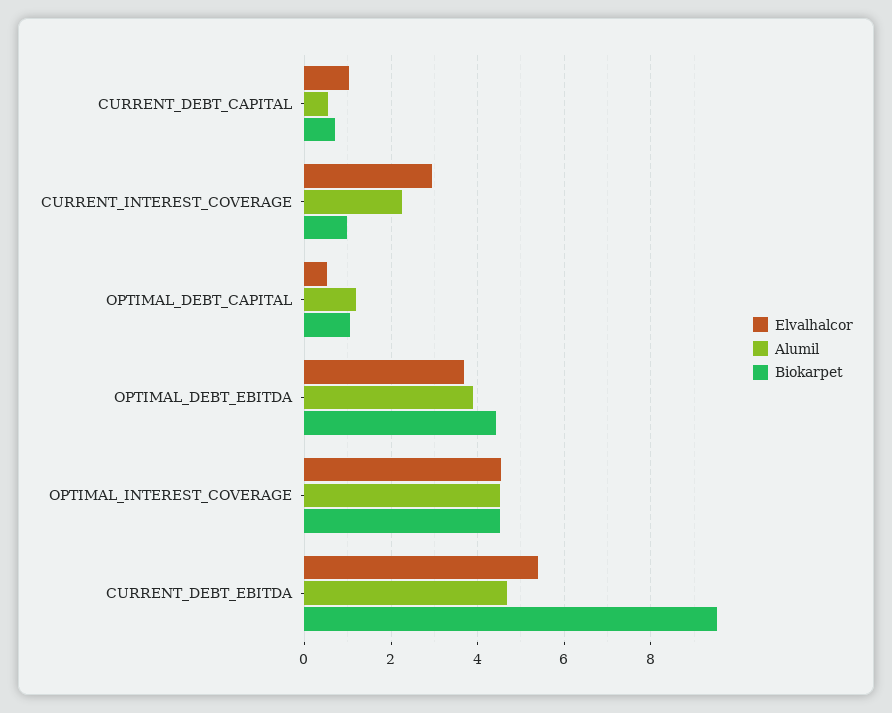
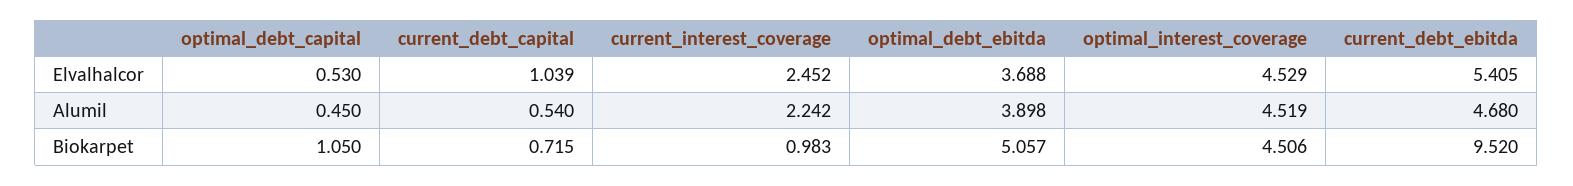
  {
    "Elvalhalcor": {
      "CURRENT_DEBT_CAPITAL": 1.039,
-     "CURRENT_INTEREST_COVERAGE": 3,
+     "CURRENT_INTEREST_COVERAGE": 2.452,
      "OPTIMAL_DEBT_CAPITAL": 0.53,
      "OPTIMAL_DEBT_EBITDA": 3.688,
      "OPTIMAL_INTEREST_COVERAGE": 4.529,
      "CURRENT_DEBT_EBITDA": 5.405
    },
    "Alumil": {
      "CURRENT_DEBT_CAPITAL": 0.54,
      "CURRENT_INTEREST_COVERAGE": 2.242,
-     "OPTIMAL_DEBT_CAPITAL": 1.2,
+     "OPTIMAL_DEBT_CAPITAL": 0.45,
      "OPTIMAL_DEBT_EBITDA": 3.898,
      "OPTIMAL_INTEREST_COVERAGE": 4.519,
      "CURRENT_DEBT_EBITDA": 4.68
    },
    "Biokarpet": {
      "CURRENT_DEBT_CAPITAL": 0.715,
      "CURRENT_INTEREST_COVERAGE": 0.983,
      "OPTIMAL_DEBT_CAPITAL": 1.05,
-     "OPTIMAL_DEBT_EBITDA": 4.4,
+     "OPTIMAL_DEBT_EBITDA": 5.057,
      "OPTIMAL_INTEREST_COVERAGE": 4.506,
      "CURRENT_DEBT_EBITDA": 9.52
    }
  }

